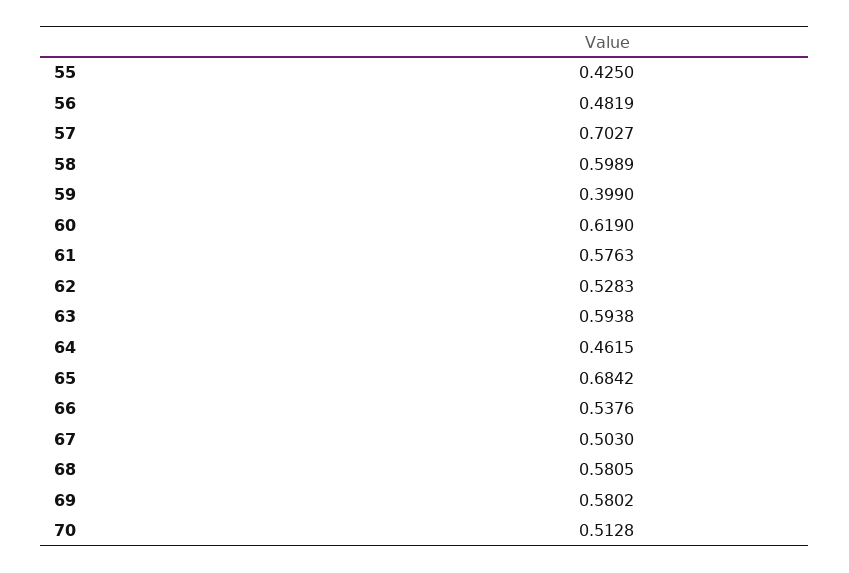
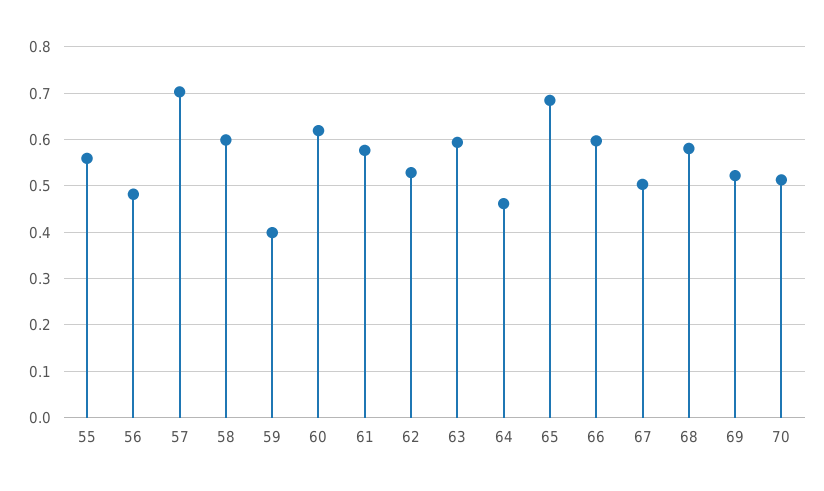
  {
-   "55": 0.425,
+   "55": 0.56,
    "56": 0.4819,
    "57": 0.7027,
    "58": 0.5989,
    "59": 0.399,
    "60": 0.619,
    "61": 0.5763,
    "62": 0.5283,
    "63": 0.5938,
    "64": 0.4615,
    "65": 0.6842,
-   "66": 0.5376,
+   "66": 0.6,
    "67": 0.503,
    "68": 0.5805,
-   "69": 0.5802,
+   "69": 0.52,
    "70": 0.5128
  }

